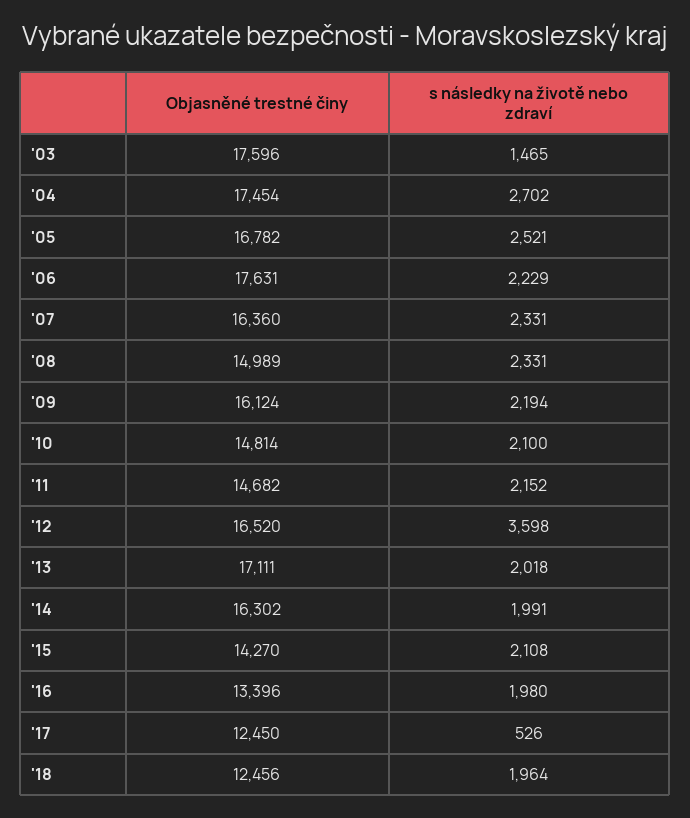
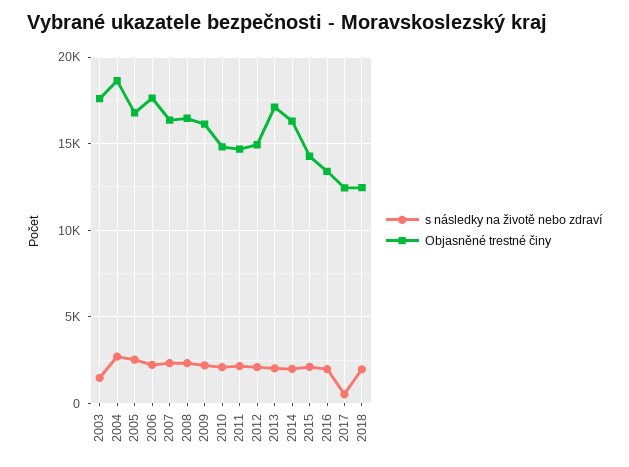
  {
    "Objasněné trestné činy": {
      "'03": 17596,
-     "'04": 17454,
+     "'04": 18500,
      "'05": 16782,
      "'06": 17631,
      "'07": 16360,
-     "'08": 14989,
+     "'08": 16500,
      "'09": 16124,
      "'10": 14814,
      "'11": 14682,
-     "'12": 16520,
+     "'12": 15000,
      "'13": 17111,
      "'14": 16302,
      "'15": 14270,
      "'16": 13396,
      "'17": 12450,
      "'18": 12456
    },
    "s následky na životě nebo zdraví": {
      "'03": 1465,
      "'04": 2702,
      "'05": 2521,
      "'06": 2229,
      "'07": 2331,
      "'08": 2331,
      "'09": 2194,
      "'10": 2100,
      "'11": 2152,
-     "'12": 3598,
+     "'12": 2000,
      "'13": 2018,
      "'14": 1991,
      "'15": 2108,
      "'16": 1980,
      "'17": 526,
      "'18": 1964
    }
  }

